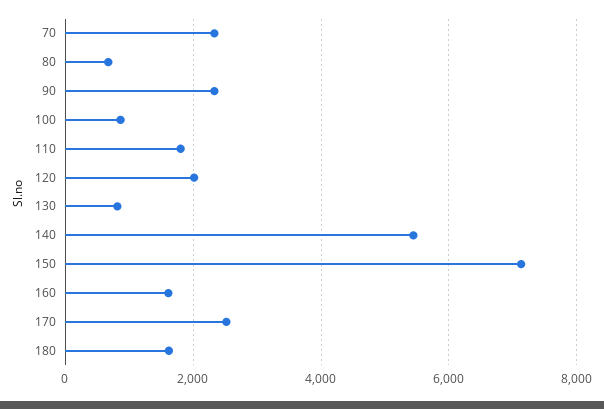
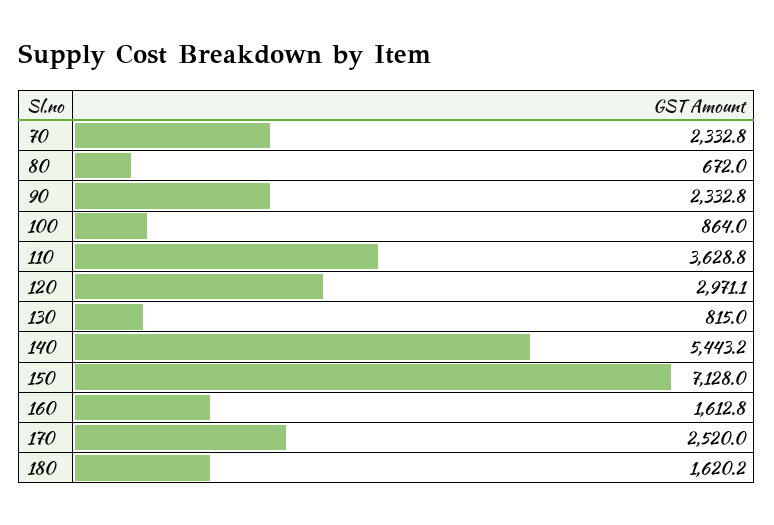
  {
    "70": 2332.8,
    "80": 672,
    "90": 2332.8,
    "100": 864,
-   "110": 1800,
+   "110": 3628.8,
-   "120": 2000,
+   "120": 2971.1,
    "130": 815,
    "140": 5443.2,
    "150": 7128,
    "160": 1612.8,
    "170": 2520,
    "180": 1620.2
  }

